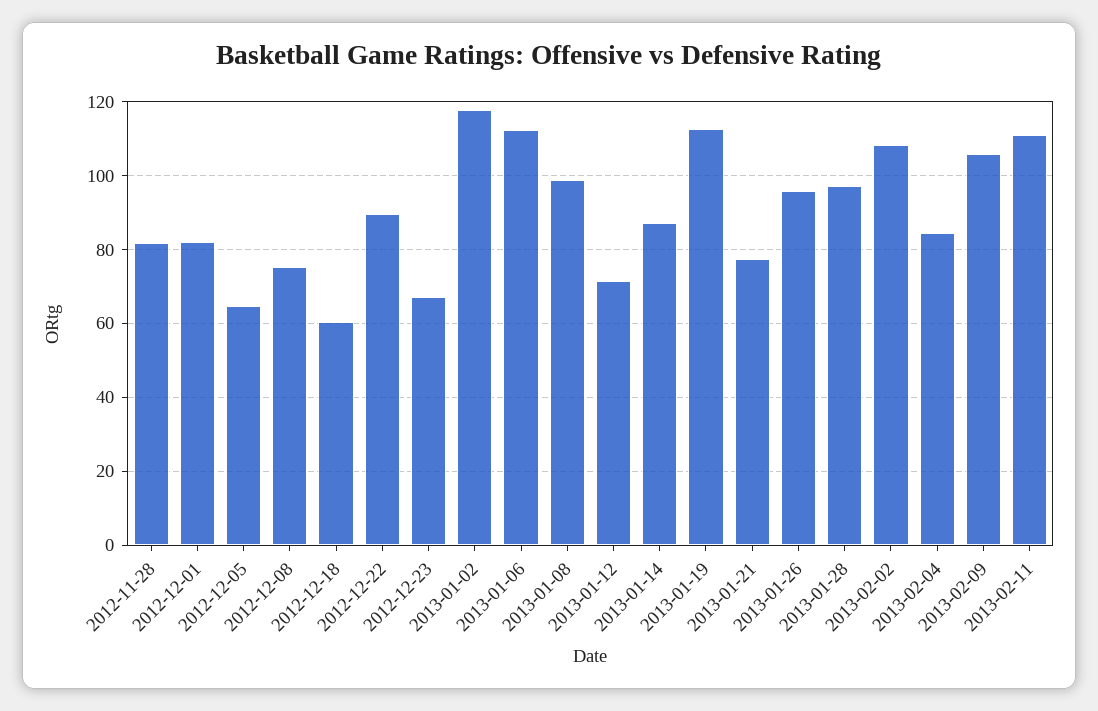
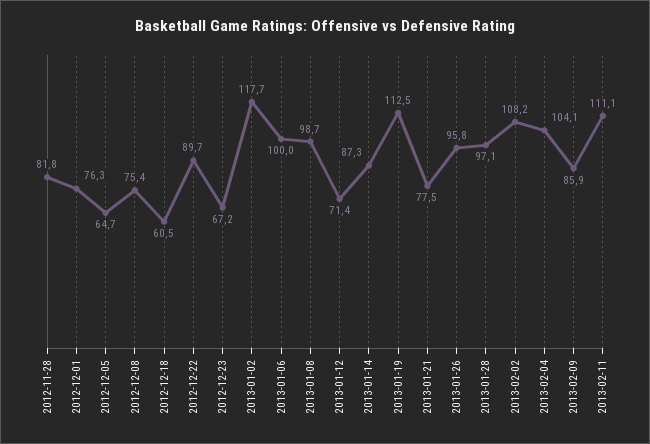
  {
    "2012-11-28": 81.8,
-   "2012-12-01": 82,
+   "2012-12-01": 76.3,
    "2012-12-05": 64.7,
    "2012-12-08": 75.4,
    "2012-12-18": 60.5,
    "2012-12-22": 89.7,
    "2012-12-23": 67.2,
    "2013-01-02": 117.7,
-   "2013-01-06": 112,
+   "2013-01-06": 100,
    "2013-01-08": 98.7,
    "2013-01-12": 71.4,
    "2013-01-14": 87.3,
    "2013-01-19": 112.5,
    "2013-01-21": 77.5,
    "2013-01-26": 95.8,
    "2013-01-28": 97.1,
    "2013-02-02": 108.2,
-   "2013-02-04": 84,
+   "2013-02-04": 104.1,
-   "2013-02-09": 106,
+   "2013-02-09": 85.9,
    "2013-02-11": 111.1
  }

